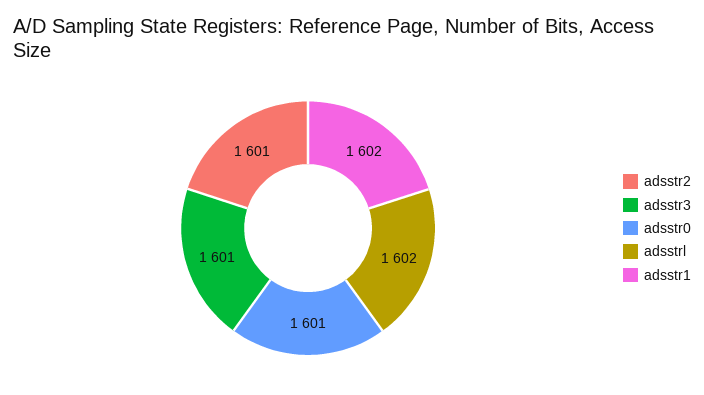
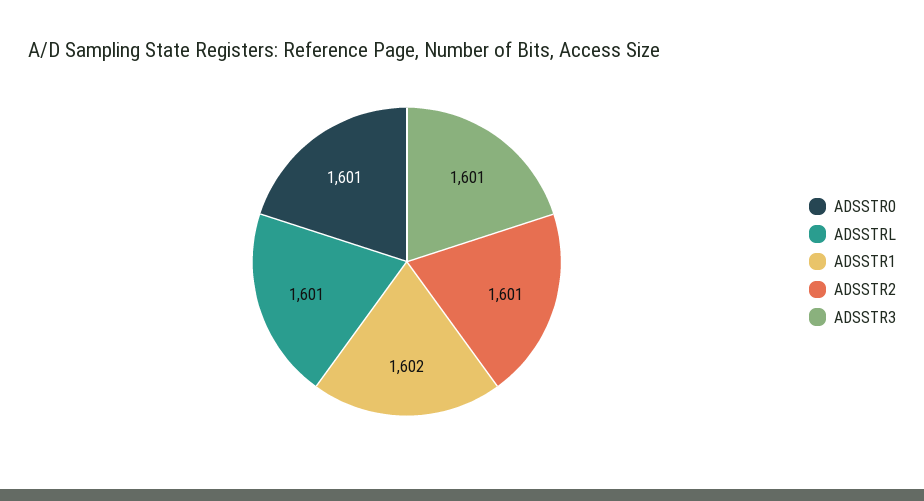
  {
    "adsstr2": 1601,
    "adsstr3": 1601,
    "adsstr0": 1601,
-   "adsstrl": 1602,
+   "adsstrl": 1601,
    "adsstr1": 1602
  }

